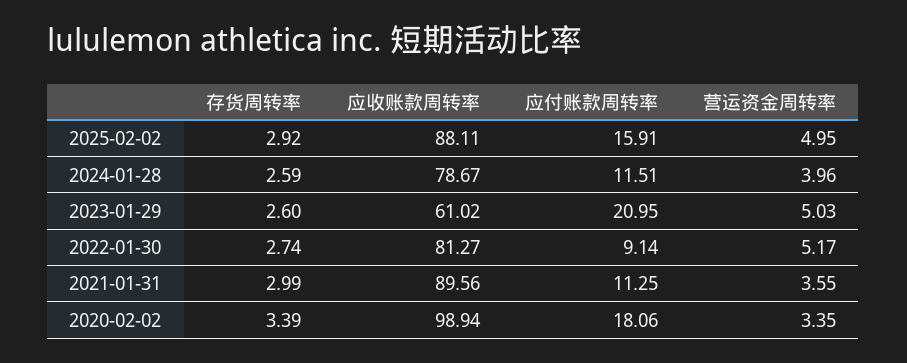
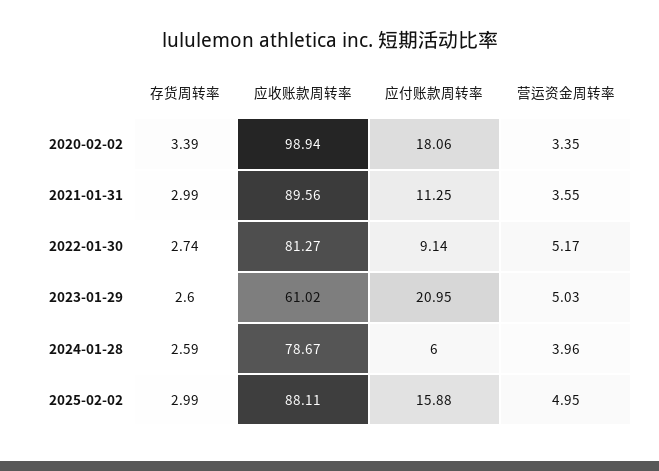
  {
    "存货周转率": {
-     "2025-02-02": 2.92,
+     "2025-02-02": 2.99,
      "2024-01-28": 2.59,
      "2023-01-29": 2.6,
      "2022-01-30": 2.74,
      "2021-01-31": 2.99,
      "2020-02-02": 3.39
    },
    "应收账款周转率": {
      "2025-02-02": 88.11,
      "2024-01-28": 78.67,
      "2023-01-29": 61.02,
      "2022-01-30": 81.27,
      "2021-01-31": 89.56,
      "2020-02-02": 98.94
    },
    "应付账款周转率": {
-     "2025-02-02": 15.91,
+     "2025-02-02": 15.88,
-     "2024-01-28": 11.51,
+     "2024-01-28": 6,
      "2023-01-29": 20.95,
      "2022-01-30": 9.14,
      "2021-01-31": 11.25,
      "2020-02-02": 18.06
    },
    "营运资金周转率": {
      "2025-02-02": 4.95,
      "2024-01-28": 3.96,
      "2023-01-29": 5.03,
      "2022-01-30": 5.17,
      "2021-01-31": 3.55,
      "2020-02-02": 3.35
    }
  }

